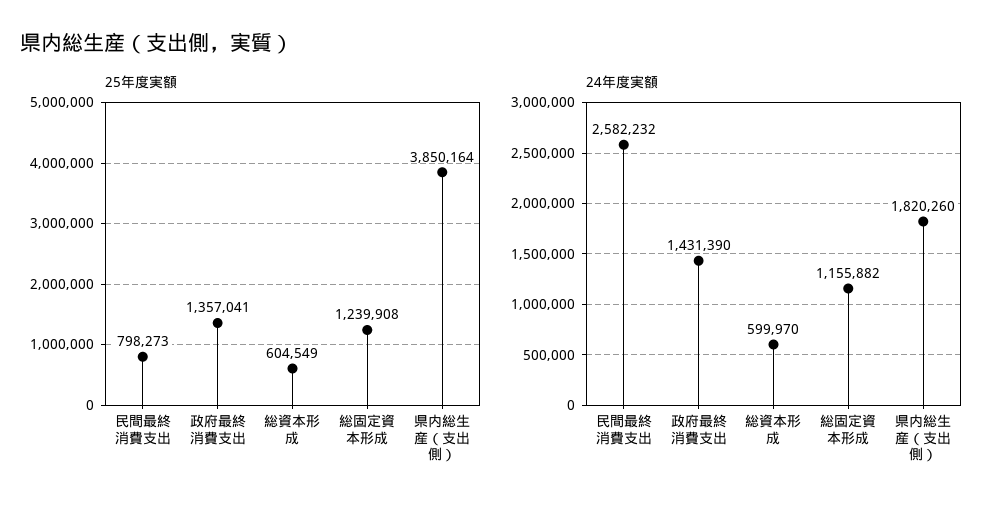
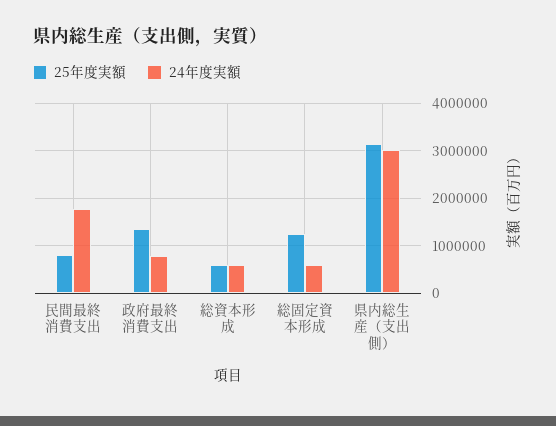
  {
    "25年度実額": {
      "民間最終消費支出": 798273,
      "政府最終消費支出": 1357041,
      "総資本形成": 604549,
      "総固定資本形成": 1239908,
-     "県内総生産（支出側）": 3850164
+     "県内総生産（支出側）": 3200000
    },
    "24年度実額": {
-     "民間最終消費支出": 2582232,
+     "民間最終消費支出": 1800000,
-     "政府最終消費支出": 1431390,
+     "政府最終消費支出": 800000,
      "総資本形成": 599970,
-     "総固定資本形成": 1155882,
+     "総固定資本形成": 600000,
-     "県内総生産（支出側）": 1820260
+     "県内総生産（支出側）": 3000000
    }
  }

